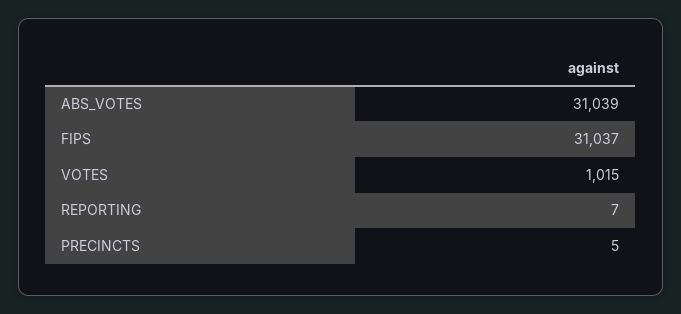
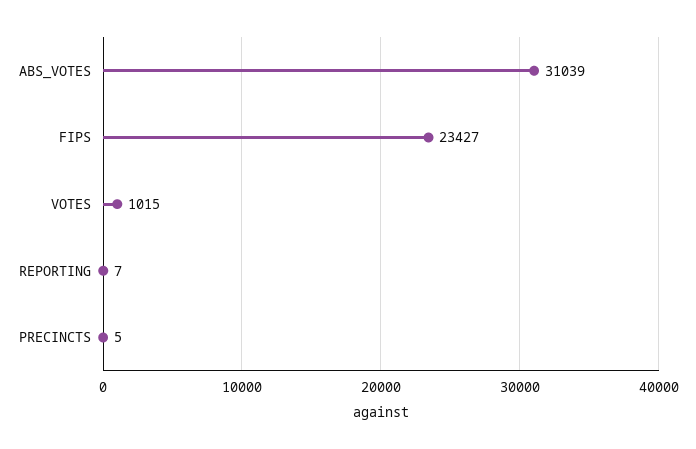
  {
    "ABS_VOTES": 31039,
-   "FIPS": 31037,
+   "FIPS": 23427,
    "VOTES": 1015,
    "REPORTING": 7,
    "PRECINCTS": 5
  }

